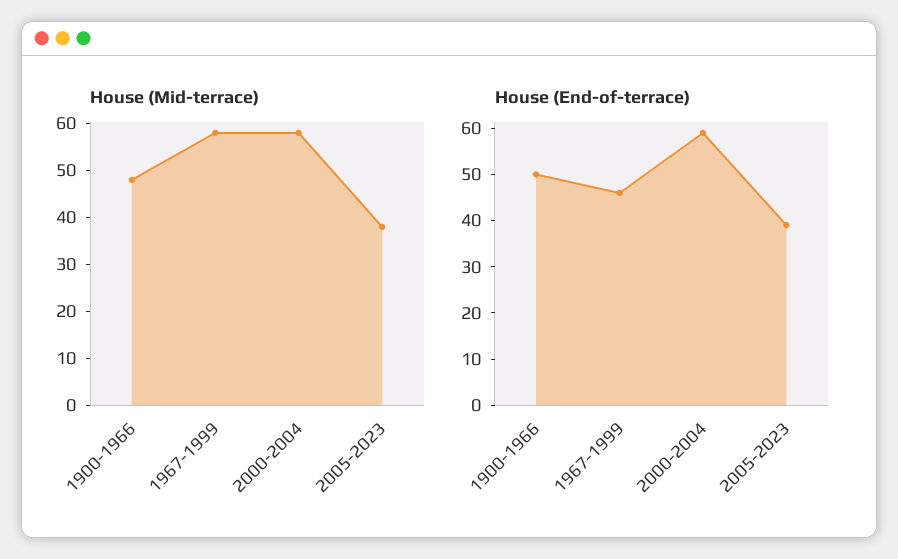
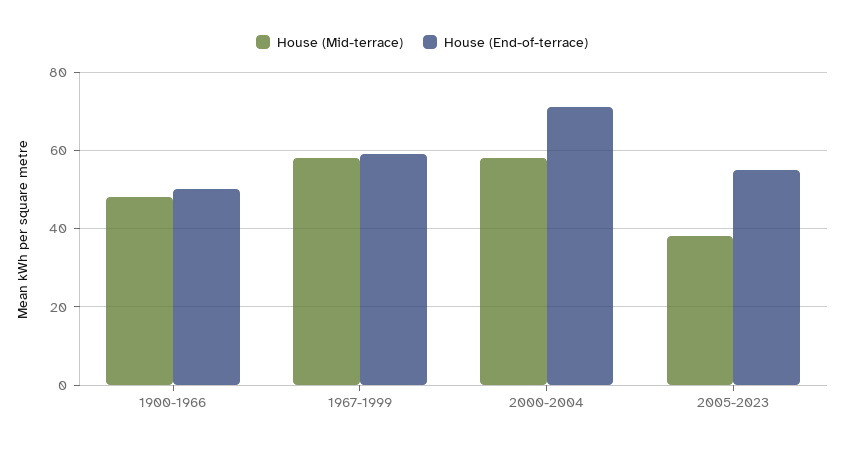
  {
    "House (Mid-terrace)": {
      "1900-1966": 50,
      "1967-1999": 60,
      "2000-2004": 60,
      "2005-2023": 40
    },
    "House (End-of-terrace)": {
      "1900-1966": 50,
-     "1967-1999": 45,
+     "1967-1999": 60,
-     "2000-2004": 60,
+     "2000-2004": 70,
-     "2005-2023": 40
+     "2005-2023": 55
    }
  }

